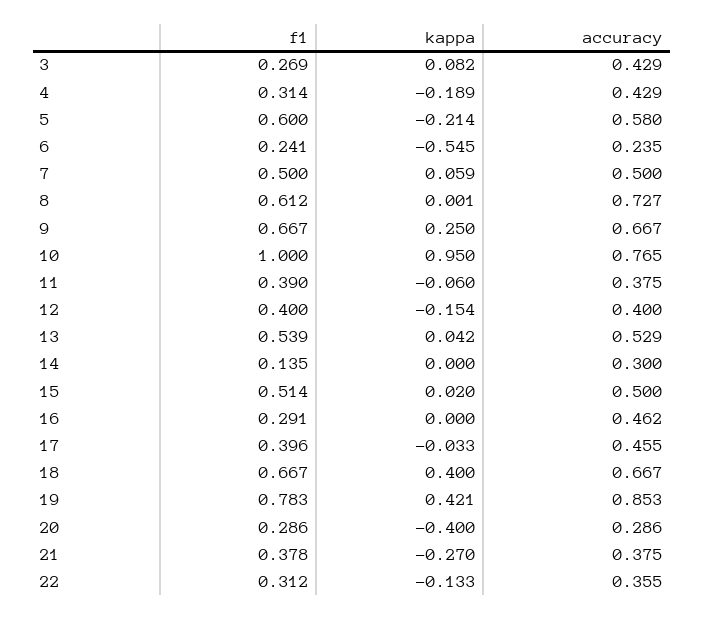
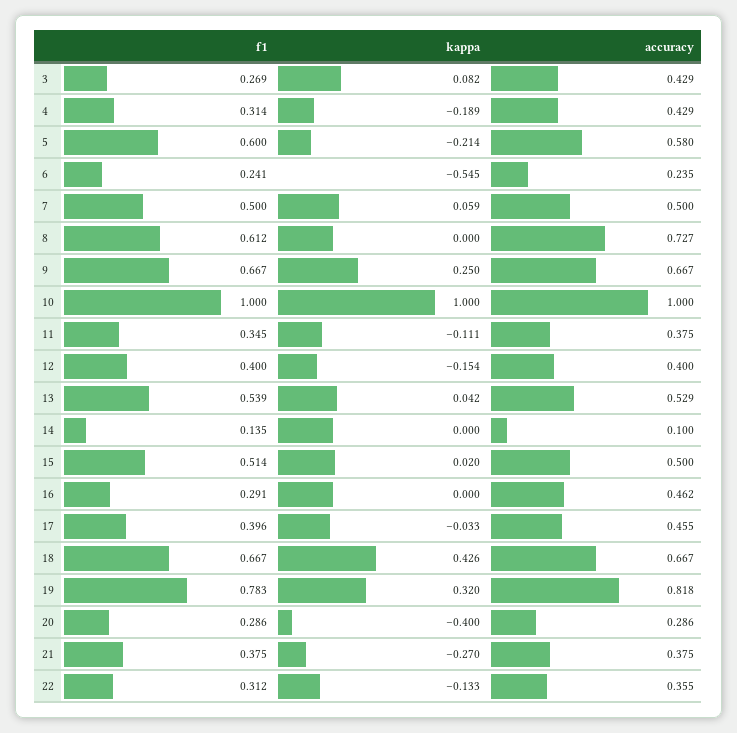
  {
    "f1": {
      "3": 0.269,
      "4": 0.314,
      "5": 0.6,
      "6": 0.241,
      "7": 0.5,
      "8": 0.612,
      "9": 0.667,
      "10": 1,
-     "11": 0.39,
+     "11": 0.345,
      "12": 0.4,
      "13": 0.539,
      "14": 0.135,
      "15": 0.514,
      "16": 0.291,
      "17": 0.396,
      "18": 0.667,
      "19": 0.783,
      "20": 0.286,
-     "21": 0.378,
+     "21": 0.375,
      "22": 0.312
    },
    "kappa": {
      "3": 0.082,
      "4": -0.189,
      "5": -0.214,
      "6": -0.545,
      "7": 0.059,
-     "8": 0.001,
+     "8": 0,
      "9": 0.25,
-     "10": 0.95,
+     "10": 1,
-     "11": -0.06,
+     "11": -0.111,
      "12": -0.154,
      "13": 0.042,
      "14": 0,
      "15": 0.02,
      "16": 0,
      "17": -0.033,
-     "18": 0.4,
+     "18": 0.426,
-     "19": 0.421,
+     "19": 0.32,
      "20": -0.4,
      "21": -0.27,
      "22": -0.133
    },
    "accuracy": {
      "3": 0.429,
      "4": 0.429,
      "5": 0.58,
      "6": 0.235,
      "7": 0.5,
      "8": 0.727,
      "9": 0.667,
-     "10": 0.765,
+     "10": 1,
      "11": 0.375,
      "12": 0.4,
      "13": 0.529,
-     "14": 0.3,
+     "14": 0.1,
      "15": 0.5,
      "16": 0.462,
      "17": 0.455,
      "18": 0.667,
-     "19": 0.853,
+     "19": 0.818,
      "20": 0.286,
      "21": 0.375,
      "22": 0.355
    }
  }

